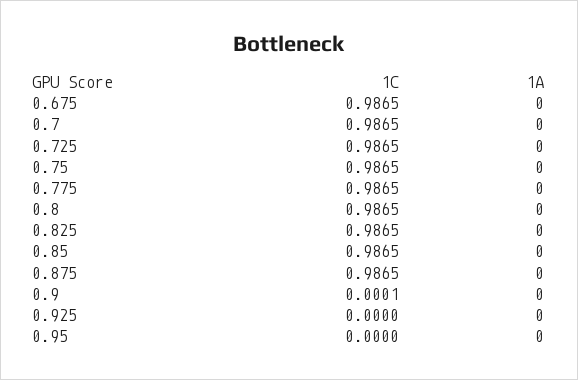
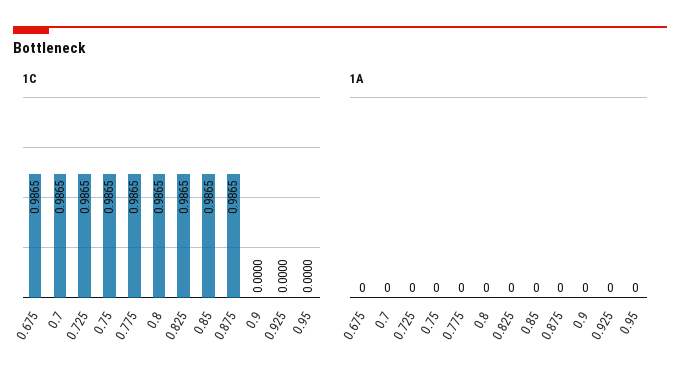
  {
    "1C": {
      "0.675": 0.9865,
      "0.7": 0.9865,
      "0.725": 0.9865,
      "0.75": 0.9865,
      "0.775": 0.9865,
      "0.8": 0.9865,
      "0.825": 0.9865,
      "0.85": 0.9865,
      "0.875": 0.9865,
-     "0.9": 0.0001,
+     "0.9": 0,
      "0.925": 0,
      "0.95": 0
    },
    "1A": {
      "0.675": 0,
      "0.7": 0,
      "0.725": 0,
      "0.75": 0,
      "0.775": 0,
      "0.8": 0,
      "0.825": 0,
      "0.85": 0,
      "0.875": 0,
      "0.9": 0,
      "0.925": 0,
      "0.95": 0
    }
  }

